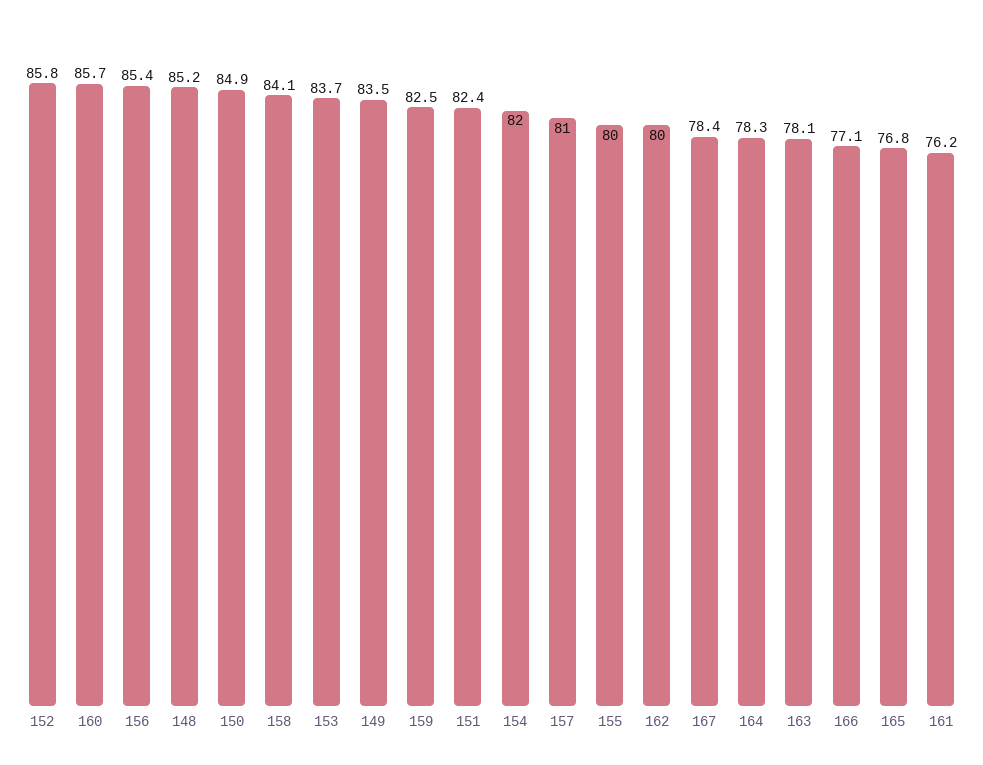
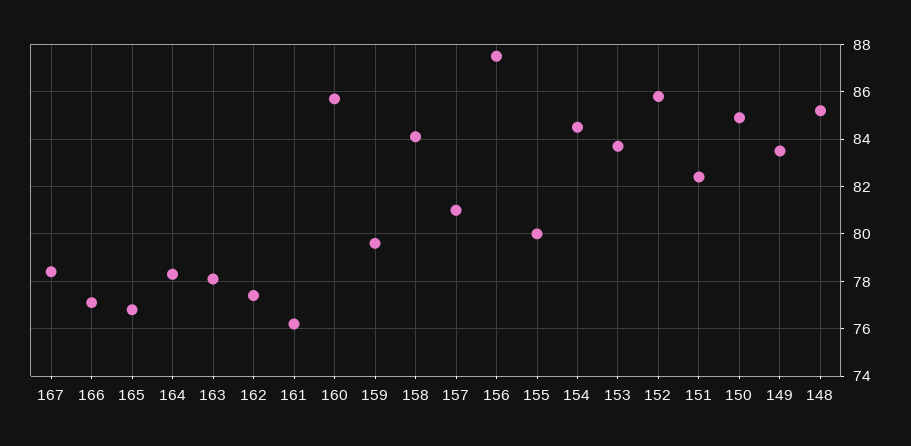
  {
    "152": 85.8,
    "160": 85.7,
-   "156": 85.4,
+   "156": 87.5,
    "148": 85.2,
    "150": 84.9,
    "158": 84.1,
    "153": 83.7,
    "149": 83.5,
-   "159": 82.5,
+   "159": 79.5,
    "151": 82.4,
-   "154": 82,
+   "154": 84.5,
    "157": 81,
    "155": 80,
-   "162": 80,
+   "162": 77.5,
    "167": 78.4,
    "164": 78.3,
    "163": 78.1,
    "166": 77.1,
    "165": 76.8,
    "161": 76.2
  }

